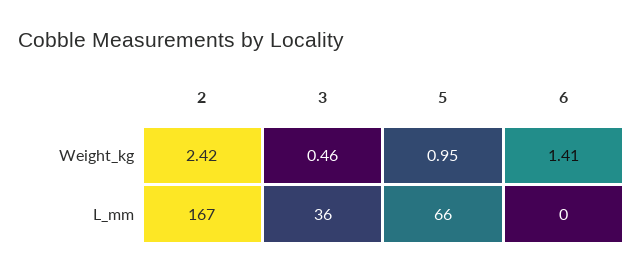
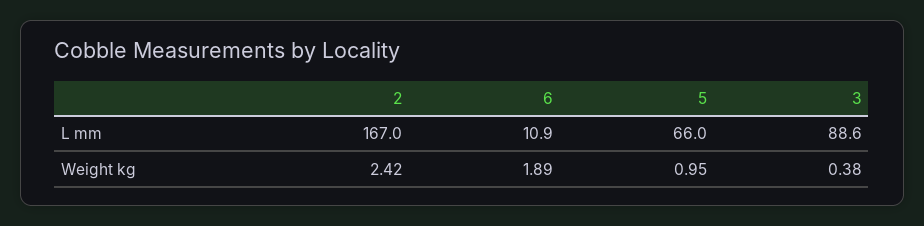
  {
    "2": {
      "Weight_kg": 2.42,
      "L_mm": 167
    },
    "3": {
-     "Weight_kg": 0.46,
+     "Weight_kg": 0.38,
-     "L_mm": 36
+     "L_mm": 88.6
    },
    "5": {
      "Weight_kg": 0.95,
      "L_mm": 66
    },
    "6": {
-     "Weight_kg": 1.41,
+     "Weight_kg": 1.89,
-     "L_mm": 0
+     "L_mm": 10.9
    }
  }

